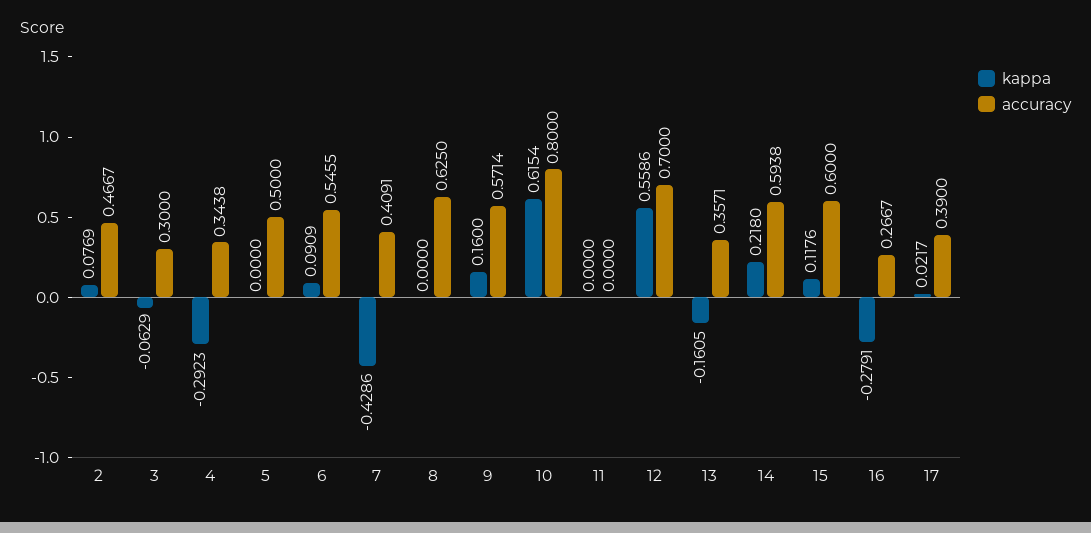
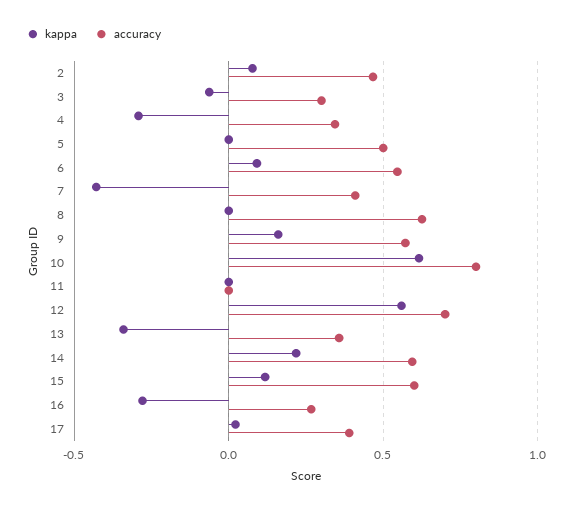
  {
    "kappa": {
      "2": 0.0769,
      "3": -0.0629,
      "4": -0.2923,
      "5": 0,
      "6": 0.0909,
      "7": -0.4286,
      "8": 0,
      "9": 0.16,
      "10": 0.6154,
      "11": 0,
      "12": 0.5586,
-     "13": -0.1605,
+     "13": -0.35,
      "14": 0.218,
      "15": 0.1176,
      "16": -0.2791,
      "17": 0.0217
    },
    "accuracy": {
      "2": 0.4667,
      "3": 0.3,
      "4": 0.3438,
      "5": 0.5,
      "6": 0.5455,
      "7": 0.4091,
      "8": 0.625,
      "9": 0.5714,
      "10": 0.8,
      "11": 0,
      "12": 0.7,
      "13": 0.3571,
      "14": 0.5938,
      "15": 0.6,
      "16": 0.2667,
      "17": 0.39
    }
  }

